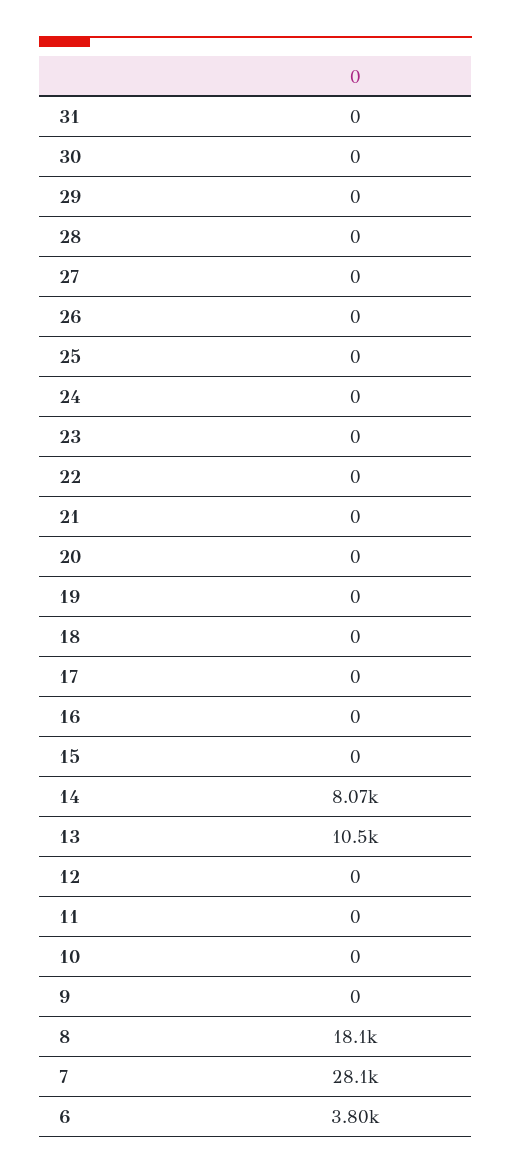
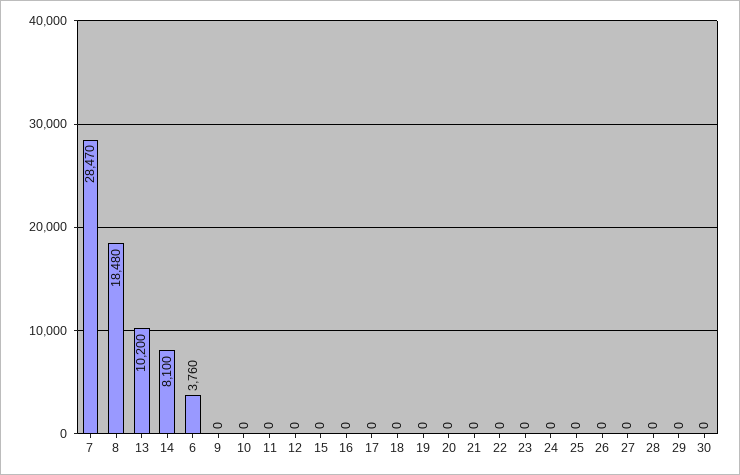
  {
-   "31": 0,
    "30": 0,
    "29": 0,
    "28": 0,
    "27": 0,
    "26": 0,
    "25": 0,
    "24": 0,
    "23": 0,
    "22": 0,
    "21": 0,
    "20": 0,
    "19": 0,
    "18": 0,
    "17": 0,
    "16": 0,
    "15": 0,
-   "14": 8070,
+   "14": 8100,
-   "13": 10500,
+   "13": 10200,
    "12": 0,
    "11": 0,
    "10": 0,
    "9": 0,
-   "8": 18100,
+   "8": 18480,
-   "7": 28100,
+   "7": 28470,
-   "6": 3800
+   "6": 3760
  }

